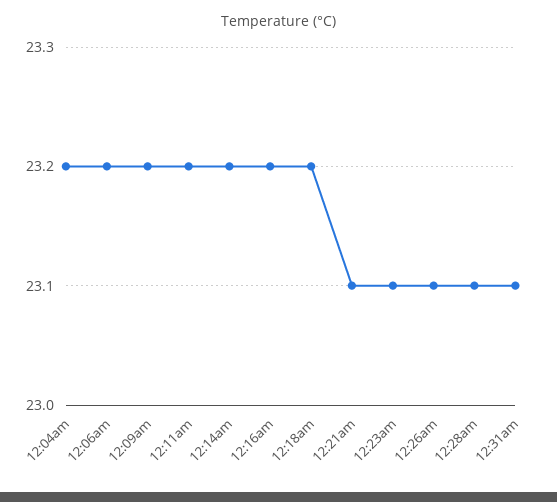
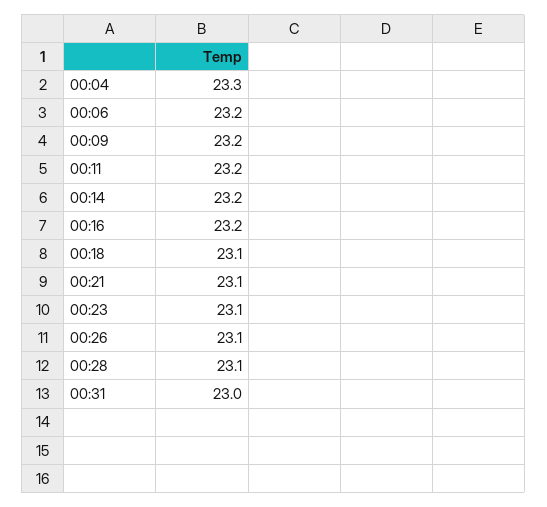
  {
-   "12:04am": 23.2,
+   "12:04am": 23.3,
    "12:06am": 23.2,
    "12:09am": 23.2,
    "12:11am": 23.2,
    "12:14am": 23.2,
    "12:16am": 23.2,
-   "12:18am": 23.2,
+   "12:18am": 23.1,
    "12:21am": 23.1,
    "12:23am": 23.1,
    "12:26am": 23.1,
    "12:28am": 23.1,
-   "12:31am": 23.1
+   "12:31am": 23
  }

